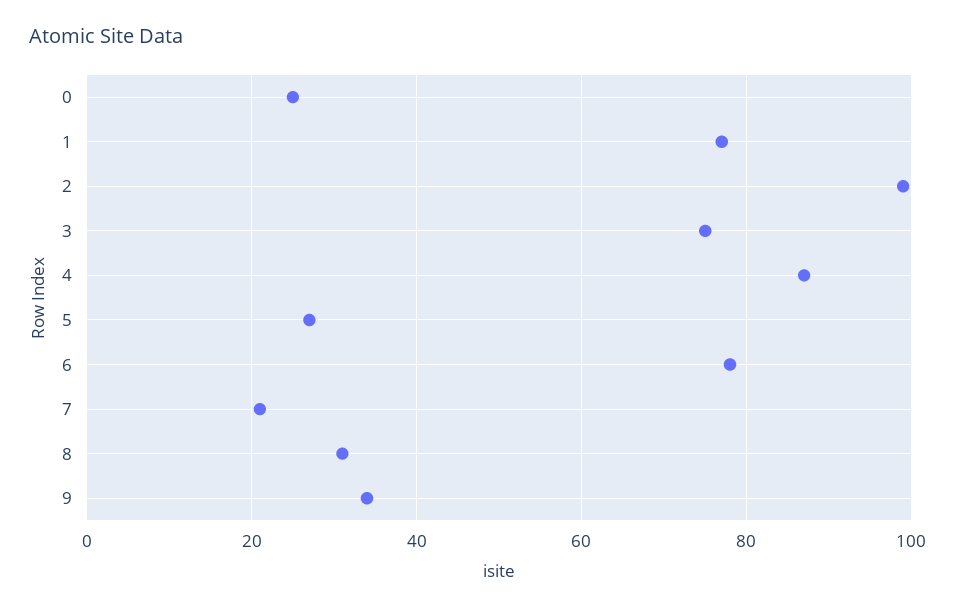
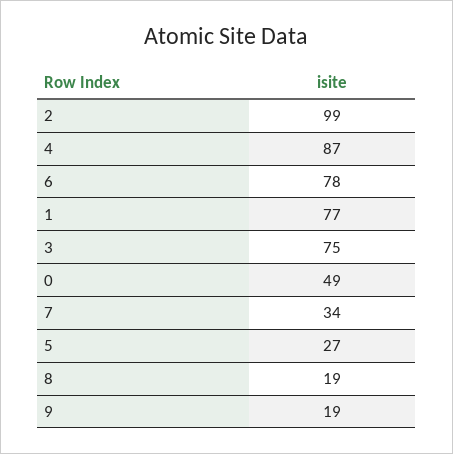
  {
-   "0": 25,
+   "0": 49,
    "1": 77,
    "2": 99,
    "3": 75,
    "4": 87,
    "5": 27,
    "6": 78,
-   "7": 20,
+   "7": 34,
-   "8": 30,
+   "8": 19,
-   "9": 35
+   "9": 19
  }

